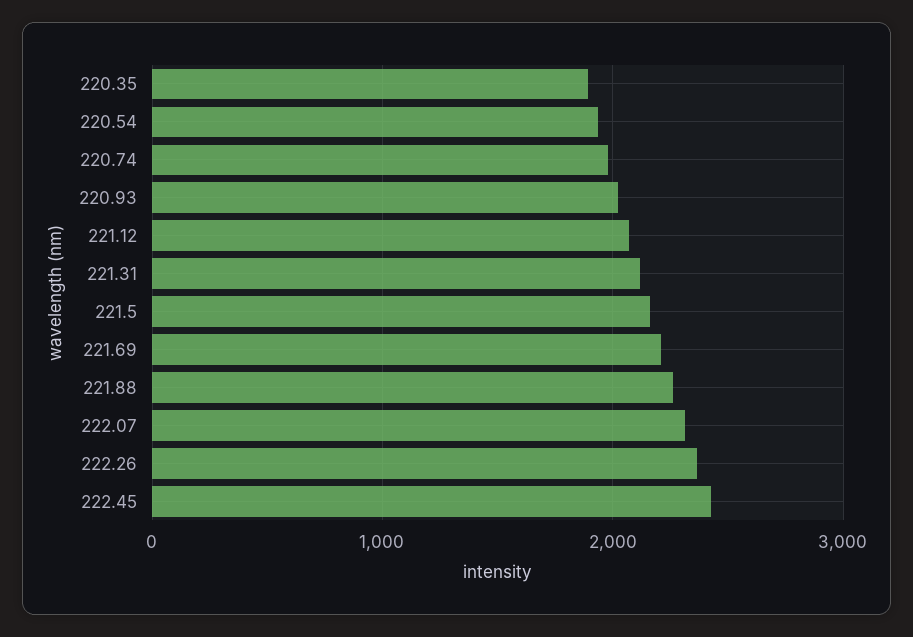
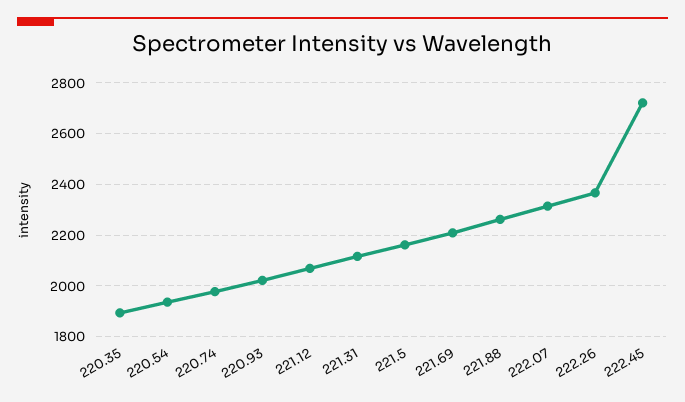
  {
    "220.35": 1900,
    "220.54": 1925,
    "220.74": 1975,
    "220.93": 2025,
    "221.12": 2075,
    "221.31": 2125,
    "221.5": 2150,
    "221.69": 2200,
    "221.88": 2250,
    "222.07": 2325,
    "222.26": 2375,
-   "222.45": 2400
+   "222.45": 2725
  }

